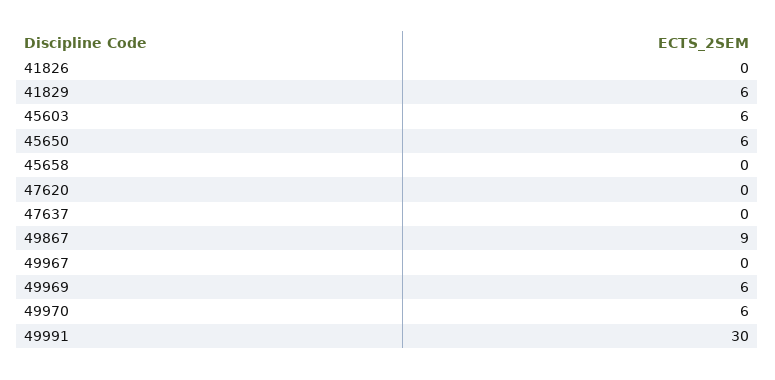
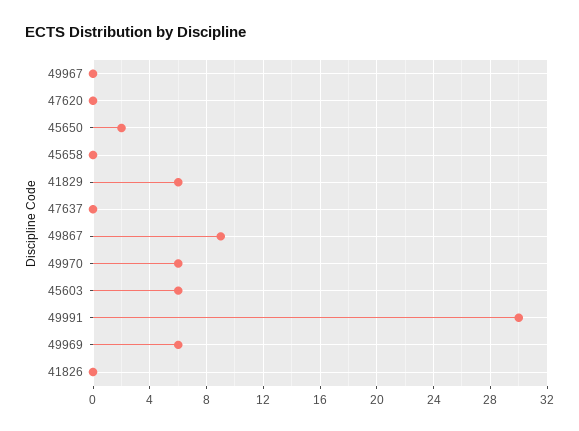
  {
    "41826": 0,
    "41829": 6,
    "45603": 6,
-   "45650": 6,
+   "45650": 2,
    "45658": 0,
    "47620": 0,
    "47637": 0,
    "49867": 9,
    "49967": 0,
    "49969": 6,
    "49970": 6,
    "49991": 30
  }

